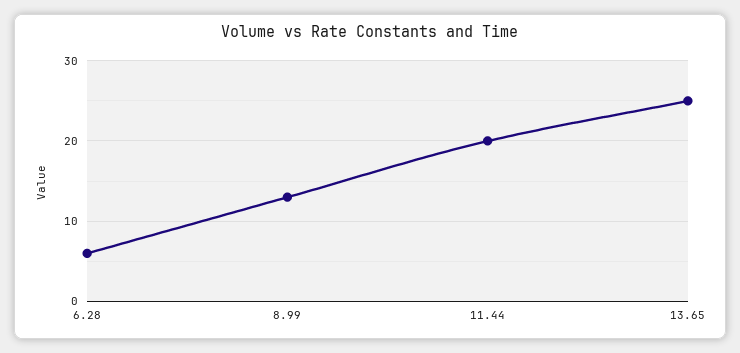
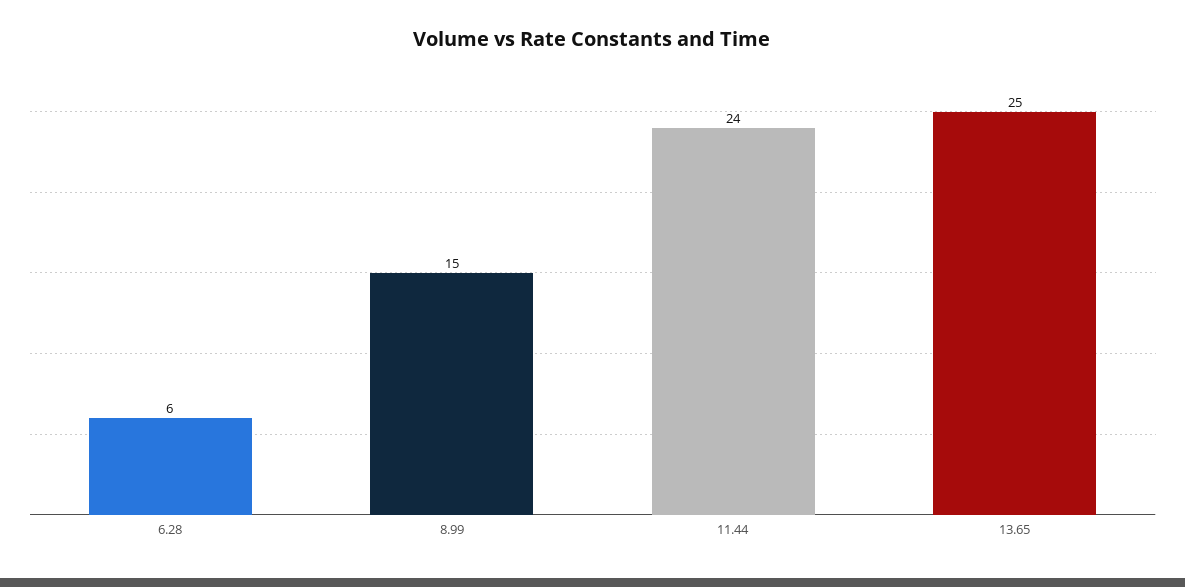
  {
    "6.28": 6,
-   "8.99": 13,
+   "8.99": 15,
-   "11.44": 20,
+   "11.44": 24,
    "13.65": 25
  }

